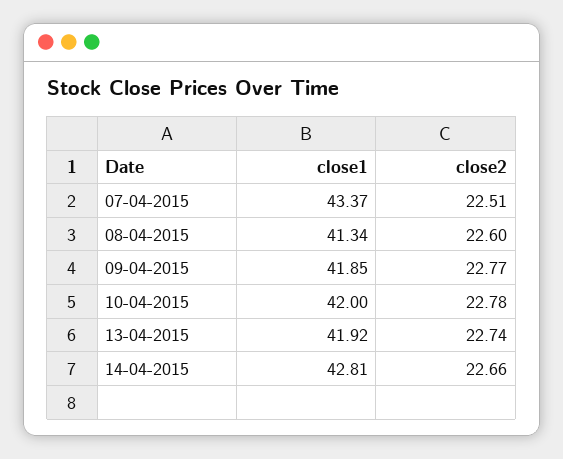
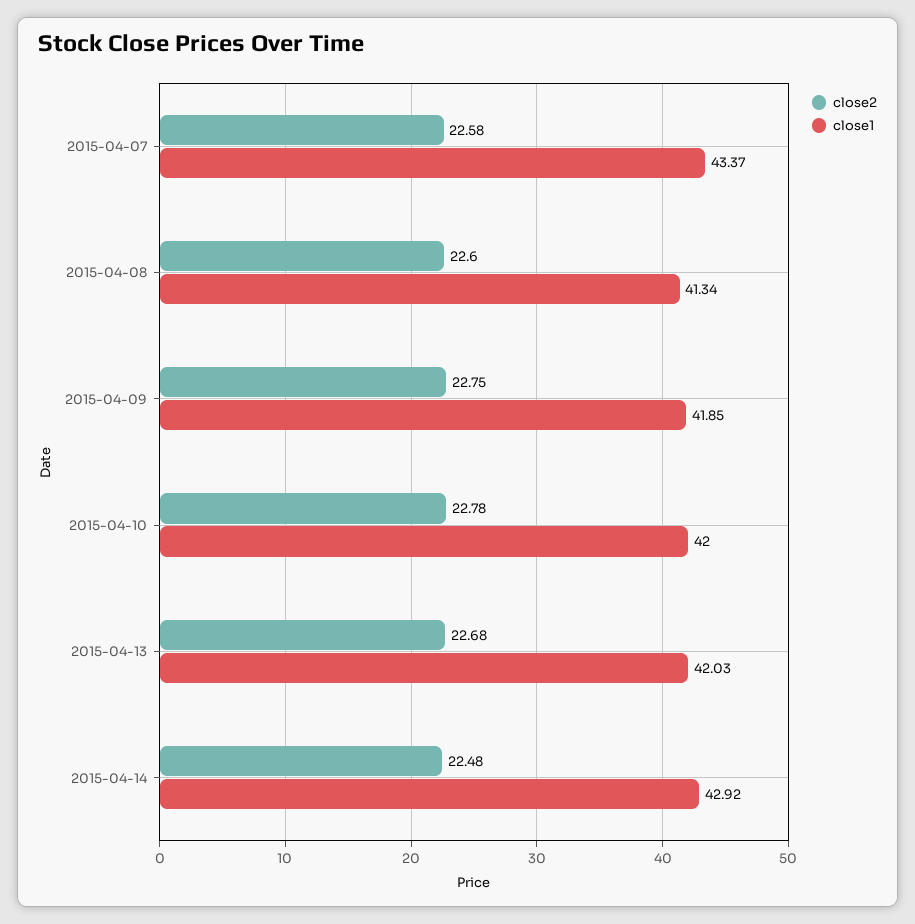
  {
    "close1": {
      "07-04-2015": 43.37,
      "08-04-2015": 41.34,
      "09-04-2015": 41.85,
      "10-04-2015": 42,
-     "13-04-2015": 41.92,
+     "13-04-2015": 42.03,
-     "14-04-2015": 42.81
+     "14-04-2015": 42.92
    },
    "close2": {
-     "07-04-2015": 22.51,
+     "07-04-2015": 22.58,
      "08-04-2015": 22.6,
-     "09-04-2015": 22.77,
+     "09-04-2015": 22.75,
      "10-04-2015": 22.78,
-     "13-04-2015": 22.74,
+     "13-04-2015": 22.68,
-     "14-04-2015": 22.66
+     "14-04-2015": 22.48
    }
  }

